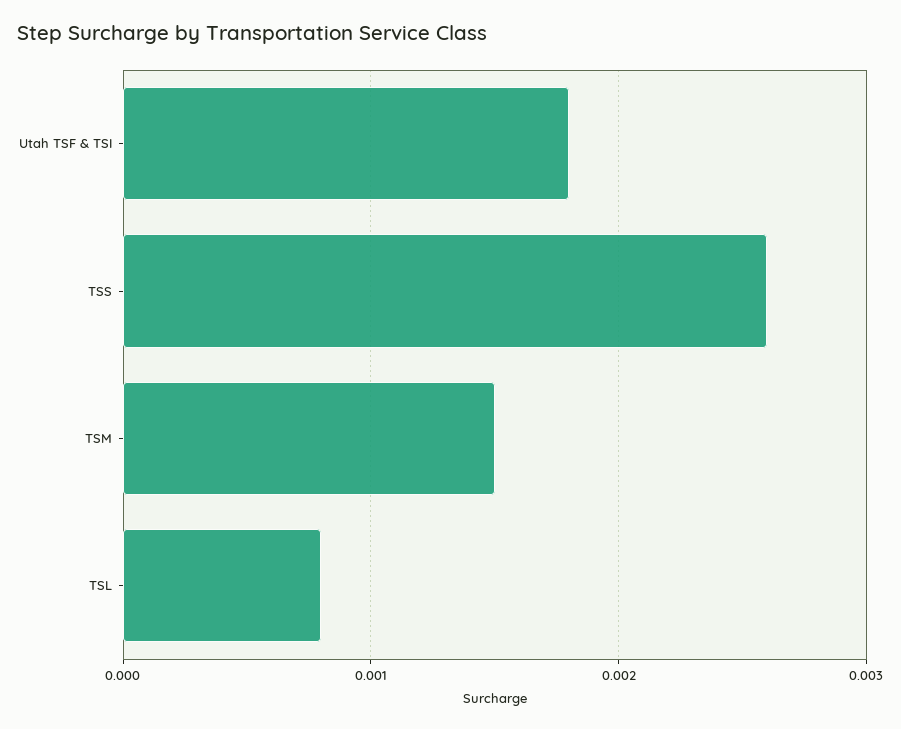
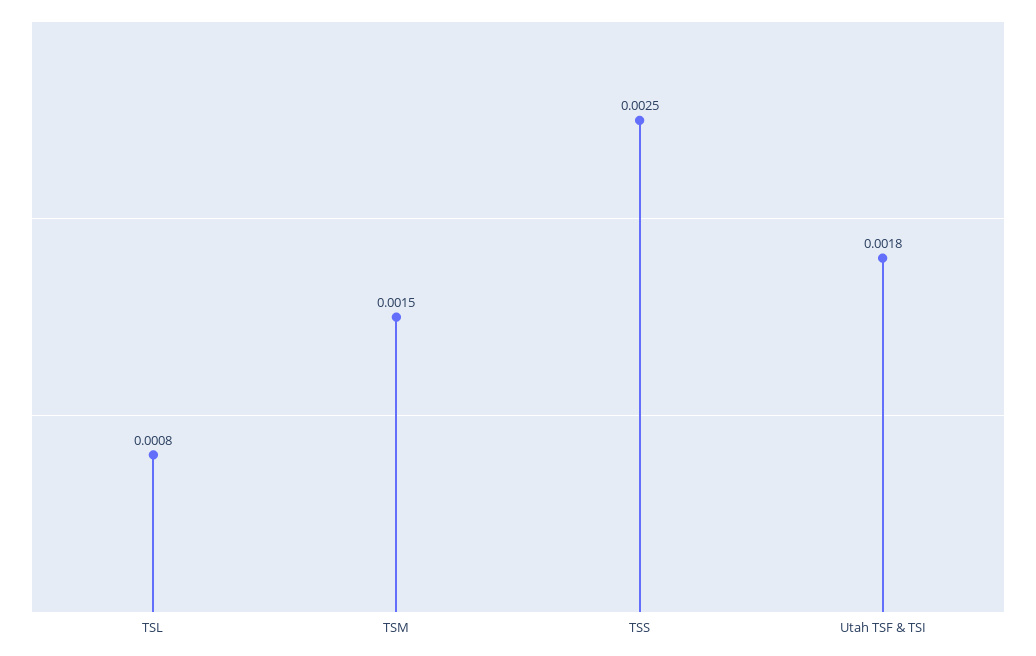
  {
    "Utah TSF & TSI": 0.0018,
-   "TSS": 0.0026,
+   "TSS": 0.0025,
    "TSM": 0.0015,
    "TSL": 0.0008
  }

